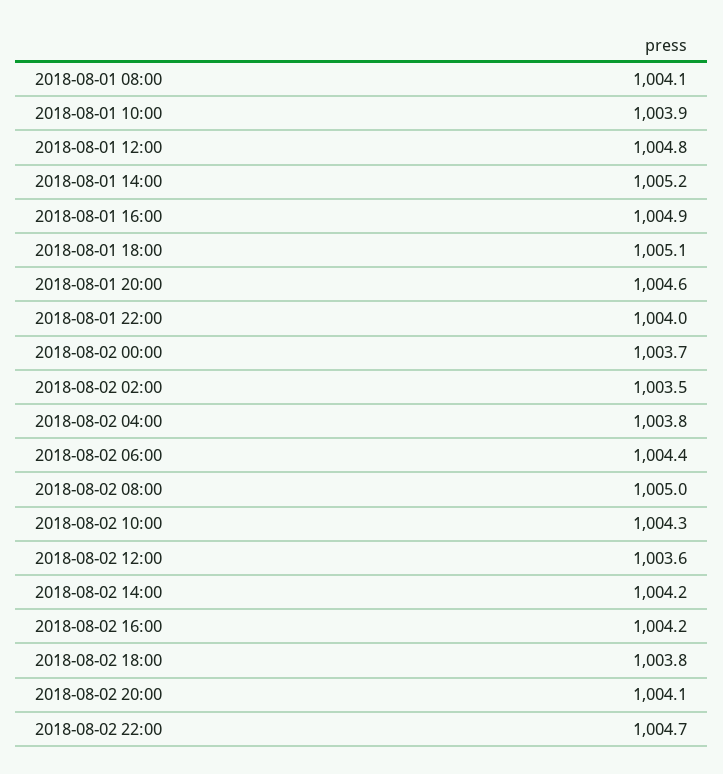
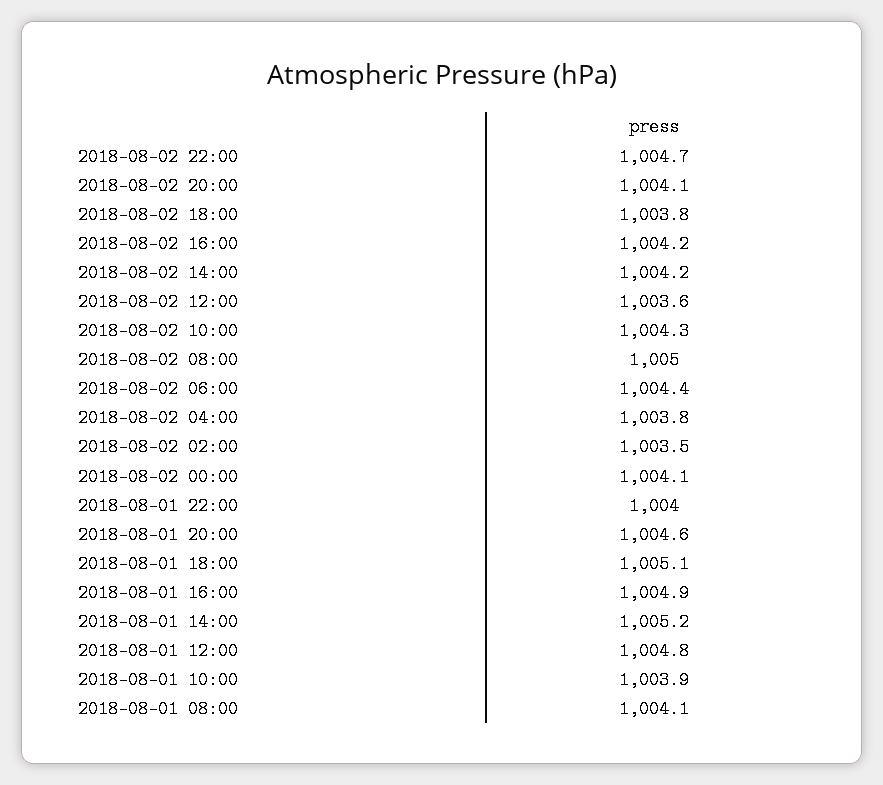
  {
    "2018-08-01 08:00": 1004.1,
    "2018-08-01 10:00": 1003.9,
    "2018-08-01 12:00": 1004.8,
    "2018-08-01 14:00": 1005.2,
    "2018-08-01 16:00": 1004.9,
    "2018-08-01 18:00": 1005.1,
    "2018-08-01 20:00": 1004.6,
    "2018-08-01 22:00": 1004,
-   "2018-08-02 00:00": 1003.7,
+   "2018-08-02 00:00": 1004.1,
    "2018-08-02 02:00": 1003.5,
    "2018-08-02 04:00": 1003.8,
    "2018-08-02 06:00": 1004.4,
    "2018-08-02 08:00": 1005,
    "2018-08-02 10:00": 1004.3,
    "2018-08-02 12:00": 1003.6,
    "2018-08-02 14:00": 1004.2,
    "2018-08-02 16:00": 1004.2,
    "2018-08-02 18:00": 1003.8,
    "2018-08-02 20:00": 1004.1,
    "2018-08-02 22:00": 1004.7
  }

